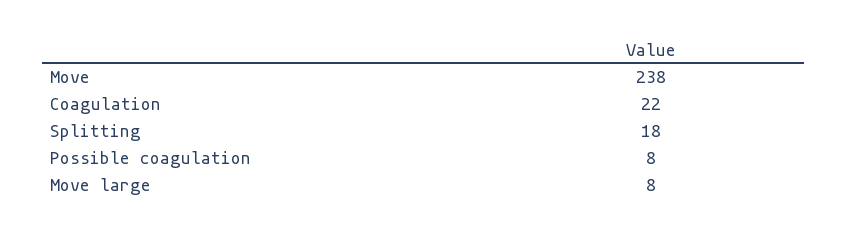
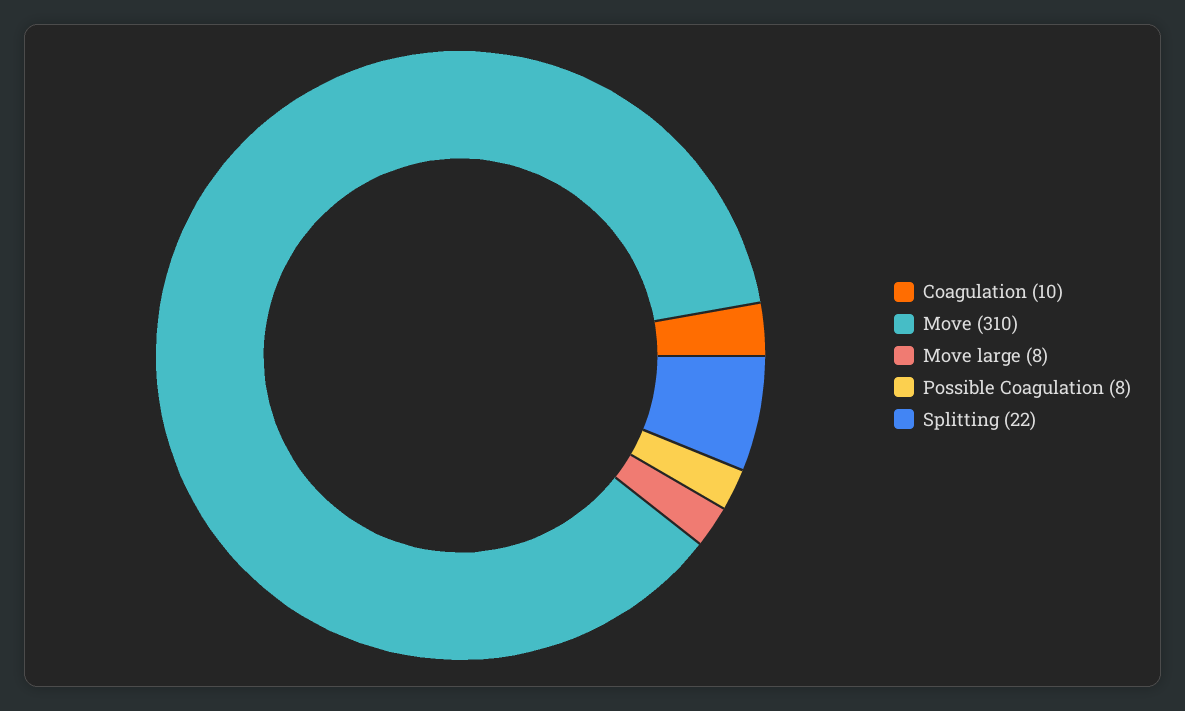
  {
-   "Move": 238,
+   "Move": 310,
-   "Coagulation": 22,
+   "Coagulation": 10,
-   "Splitting": 18,
+   "Splitting": 22,
    "Possible coagulation": 8,
    "Move large": 8
  }

